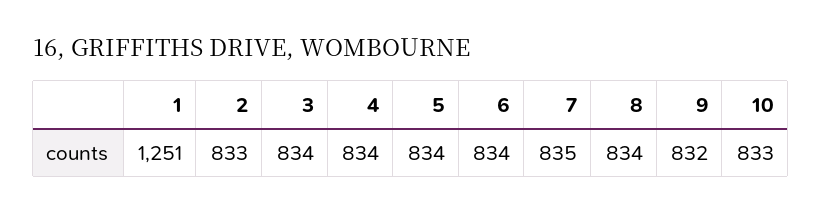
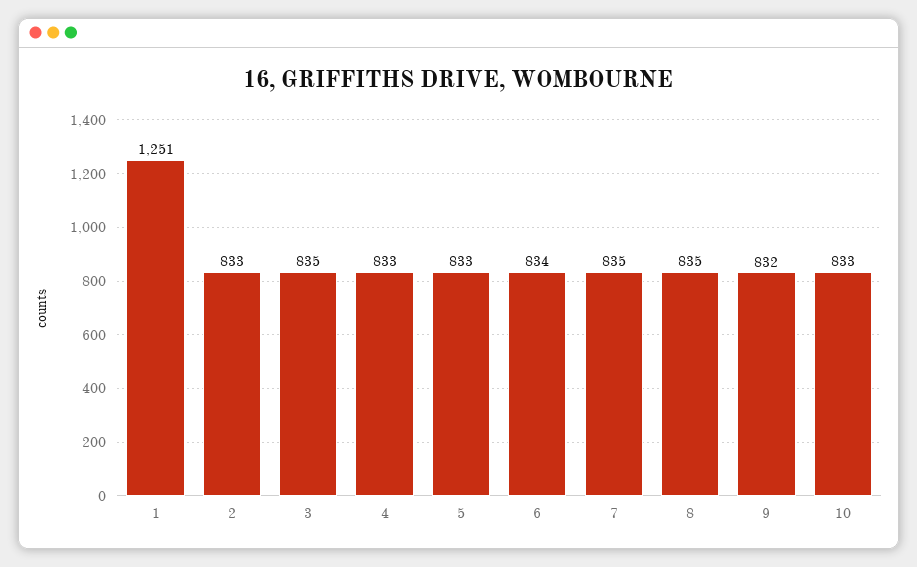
  {
    "1": 1251,
    "2": 833,
-   "3": 834,
+   "3": 835,
-   "4": 834,
+   "4": 833,
-   "5": 834,
+   "5": 833,
    "6": 834,
    "7": 835,
-   "8": 834,
+   "8": 835,
    "9": 832,
    "10": 833
  }

